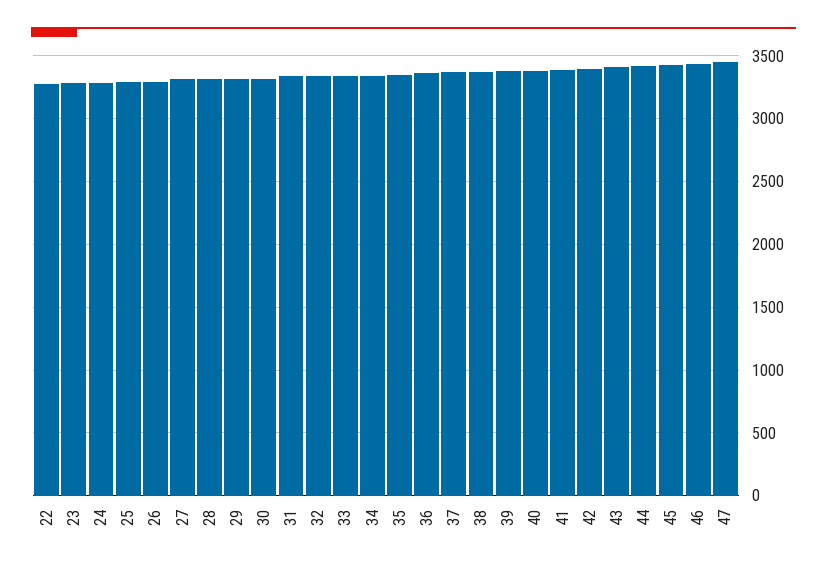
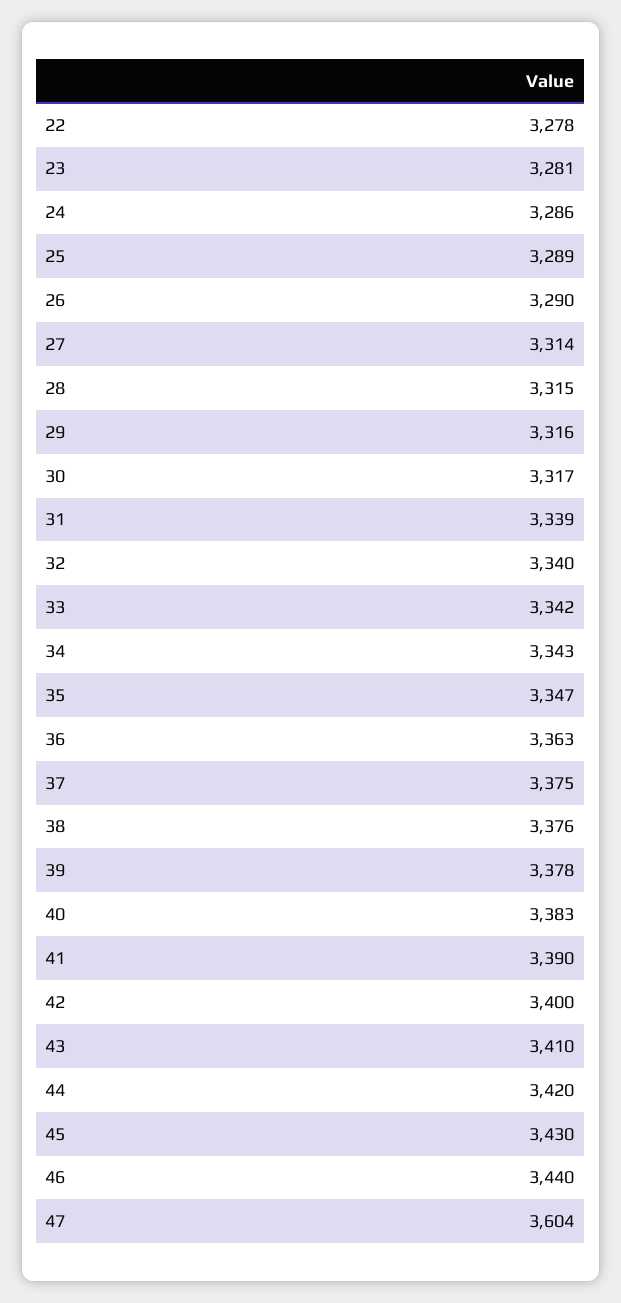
  {
    "22": 3278,
    "23": 3281,
    "24": 3286,
    "25": 3289,
    "26": 3290,
    "27": 3314,
    "28": 3315,
    "29": 3316,
    "30": 3317,
    "31": 3339,
    "32": 3340,
    "33": 3342,
    "34": 3343,
    "35": 3347,
    "36": 3363,
    "37": 3375,
    "38": 3376,
    "39": 3378,
    "40": 3383,
    "41": 3390,
    "42": 3400,
    "43": 3410,
    "44": 3420,
    "45": 3430,
    "46": 3440,
-   "47": 3450
+   "47": 3604
  }

